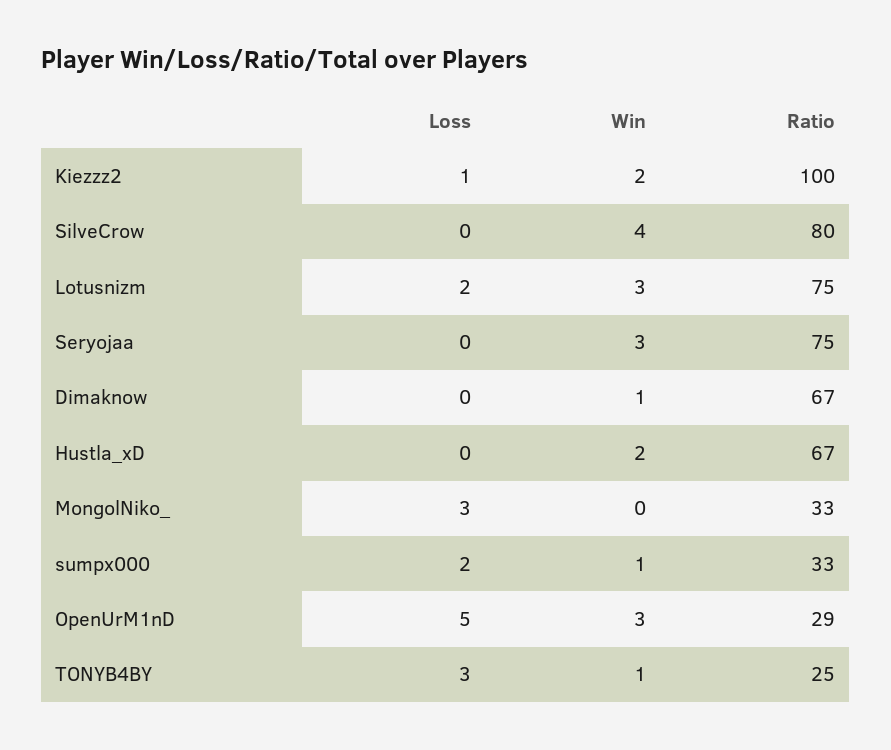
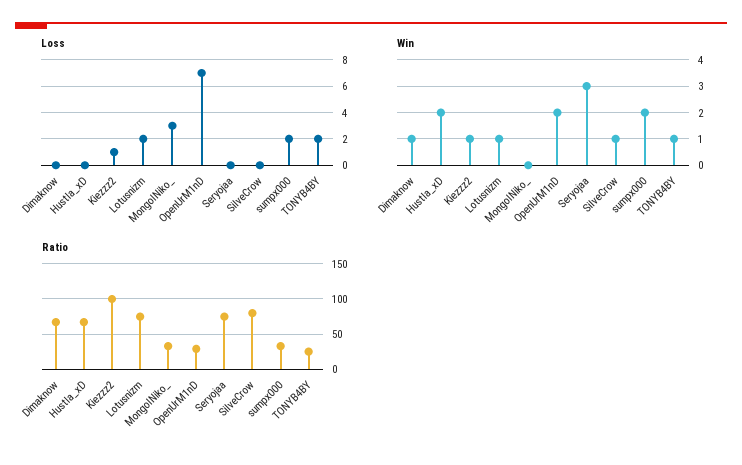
  {
    "Loss": {
      "Kiezzz2": 1,
      "SilveCrow": 0,
      "Lotusnizm": 2,
      "Seryojaa": 0,
      "Dimaknow": 0,
      "Hustla_xD": 0,
      "MongolNiko_": 3,
      "sumpx000": 2,
-     "OpenUrM1nD": 5,
+     "OpenUrM1nD": 7,
-     "TONYB4BY": 3
+     "TONYB4BY": 2
    },
    "Win": {
-     "Kiezzz2": 2,
+     "Kiezzz2": 1,
-     "SilveCrow": 4,
+     "SilveCrow": 1,
-     "Lotusnizm": 3,
+     "Lotusnizm": 1,
      "Seryojaa": 3,
      "Dimaknow": 1,
      "Hustla_xD": 2,
      "MongolNiko_": 0,
-     "sumpx000": 1,
+     "sumpx000": 2,
-     "OpenUrM1nD": 3,
+     "OpenUrM1nD": 2,
      "TONYB4BY": 1
    },
    "Ratio": {
      "Kiezzz2": 100,
      "SilveCrow": 80,
      "Lotusnizm": 75,
      "Seryojaa": 75,
      "Dimaknow": 67,
      "Hustla_xD": 67,
      "MongolNiko_": 33,
      "sumpx000": 33,
      "OpenUrM1nD": 29,
      "TONYB4BY": 25
    }
  }

